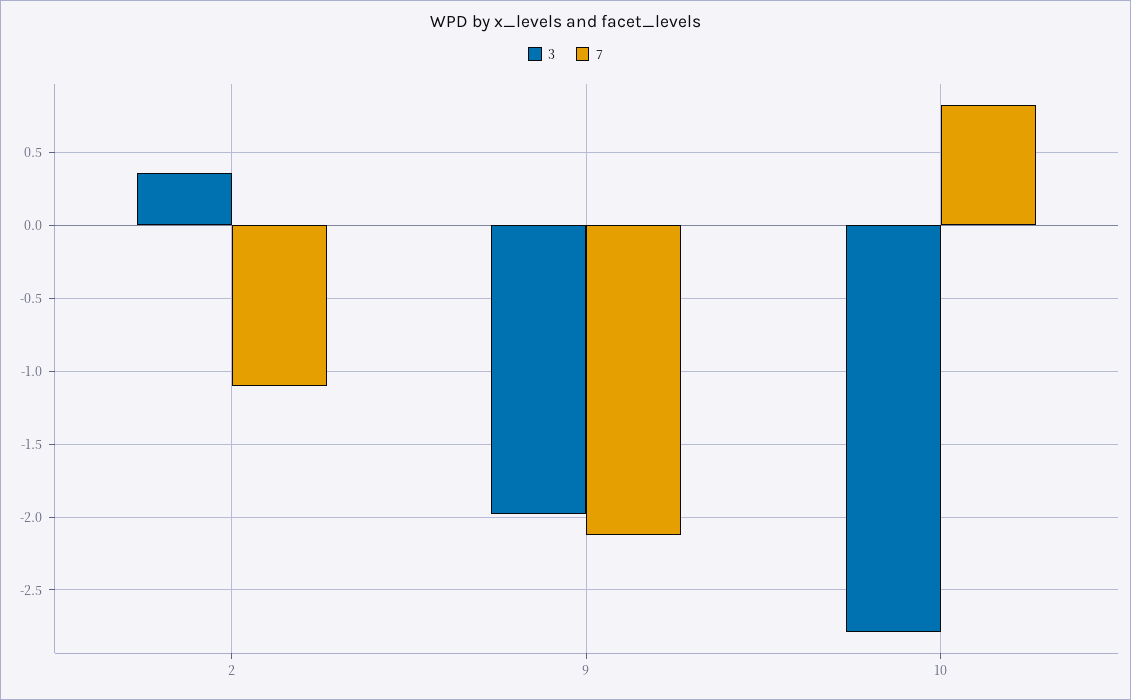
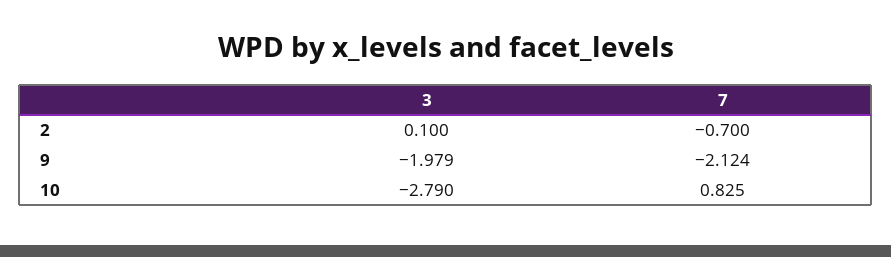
  {
    "3": {
-     "2": 0.35,
+     "2": 0.1,
      "9": -1.979,
      "10": -2.79
    },
    "7": {
-     "2": -1.1,
+     "2": -0.7,
      "9": -2.124,
      "10": 0.825
    }
  }

